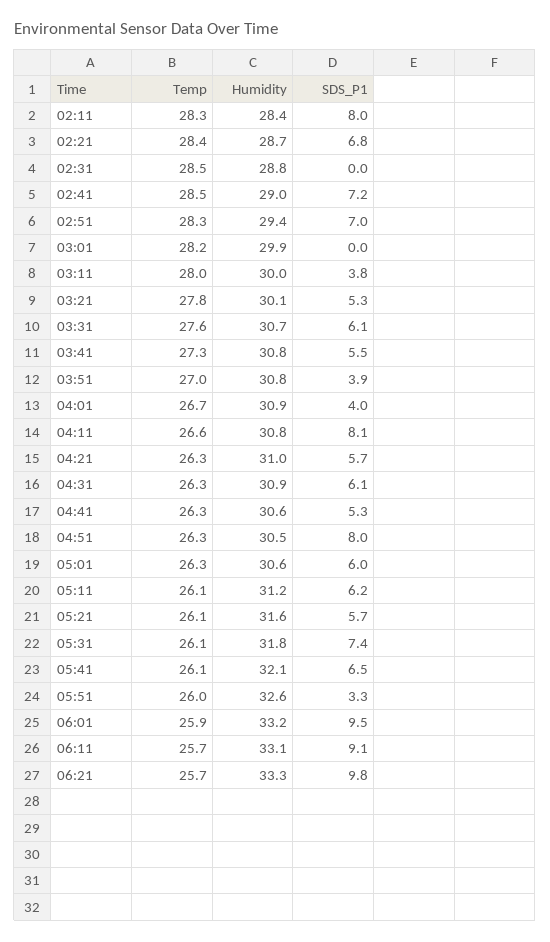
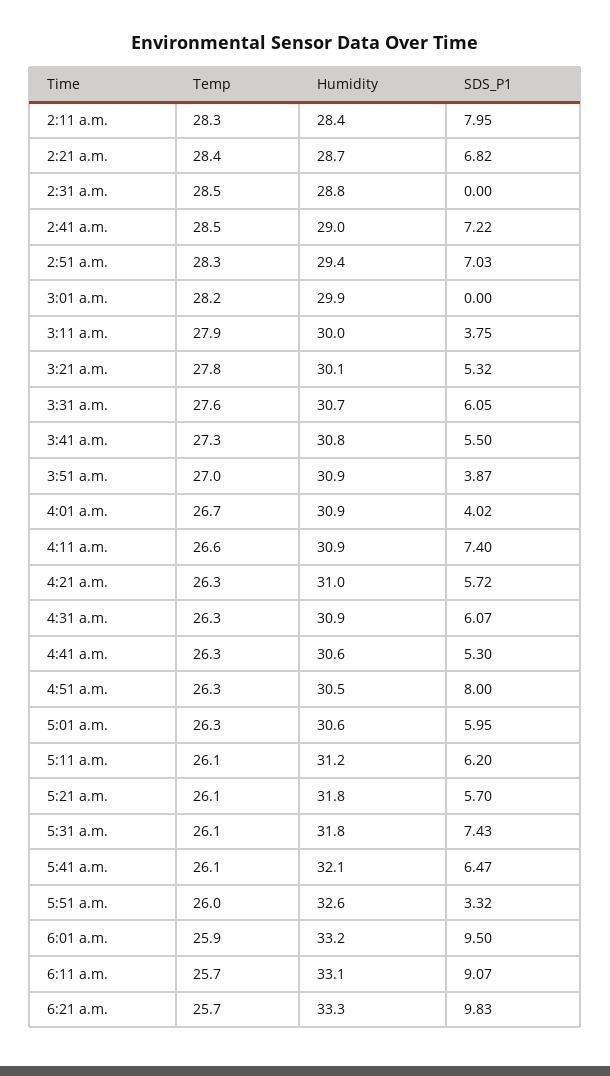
  {
    "Temp": {
      "02:11": 28.3,
      "02:21": 28.4,
      "02:31": 28.5,
      "02:41": 28.5,
      "02:51": 28.3,
      "03:01": 28.2,
-     "03:11": 28,
+     "03:11": 27.9,
      "03:21": 27.8,
      "03:31": 27.6,
      "03:41": 27.3,
      "03:51": 27,
      "04:01": 26.7,
      "04:11": 26.6,
      "04:21": 26.3,
      "04:31": 26.3,
      "04:41": 26.3,
      "04:51": 26.3,
      "05:01": 26.3,
      "05:11": 26.1,
      "05:21": 26.1,
      "05:31": 26.1,
      "05:41": 26.1,
      "05:51": 26,
      "06:01": 25.9,
      "06:11": 25.7,
      "06:21": 25.7
    },
    "Humidity": {
      "02:11": 28.4,
      "02:21": 28.7,
      "02:31": 28.8,
      "02:41": 29,
      "02:51": 29.4,
      "03:01": 29.9,
      "03:11": 30,
      "03:21": 30.1,
      "03:31": 30.7,
      "03:41": 30.8,
-     "03:51": 30.8,
+     "03:51": 30.9,
      "04:01": 30.9,
-     "04:11": 30.8,
+     "04:11": 30.9,
      "04:21": 31,
      "04:31": 30.9,
      "04:41": 30.6,
      "04:51": 30.5,
      "05:01": 30.6,
      "05:11": 31.2,
-     "05:21": 31.6,
+     "05:21": 31.8,
      "05:31": 31.8,
      "05:41": 32.1,
      "05:51": 32.6,
      "06:01": 33.2,
      "06:11": 33.1,
      "06:21": 33.3
    },
    "SDS_P1": {
      "02:11": 7.95,
      "02:21": 6.82,
      "02:31": 0,
      "02:41": 7.22,
      "02:51": 7.03,
      "03:01": 0,
      "03:11": 3.75,
      "03:21": 5.32,
      "03:31": 6.05,
      "03:41": 5.5,
      "03:51": 3.87,
      "04:01": 4.02,
-     "04:11": 8.1,
+     "04:11": 7.4,
      "04:21": 5.72,
      "04:31": 6.07,
      "04:41": 5.3,
      "04:51": 8,
      "05:01": 5.95,
      "05:11": 6.2,
      "05:21": 5.7,
      "05:31": 7.43,
      "05:41": 6.47,
      "05:51": 3.32,
      "06:01": 9.5,
      "06:11": 9.07,
      "06:21": 9.83
    }
  }

